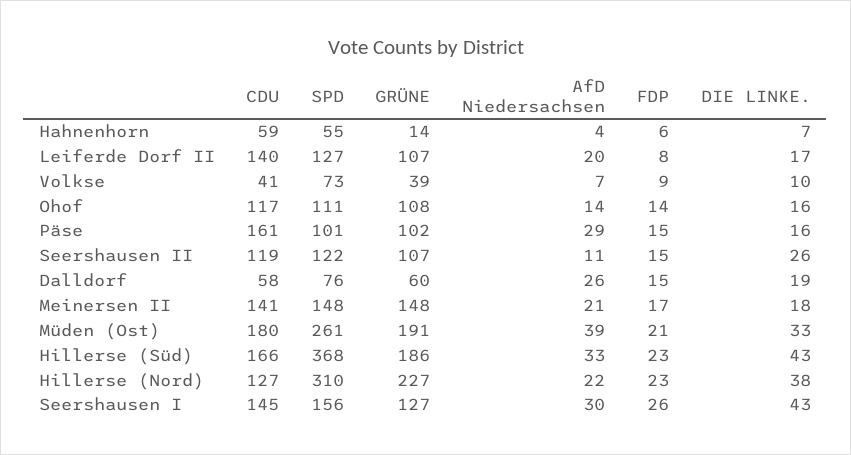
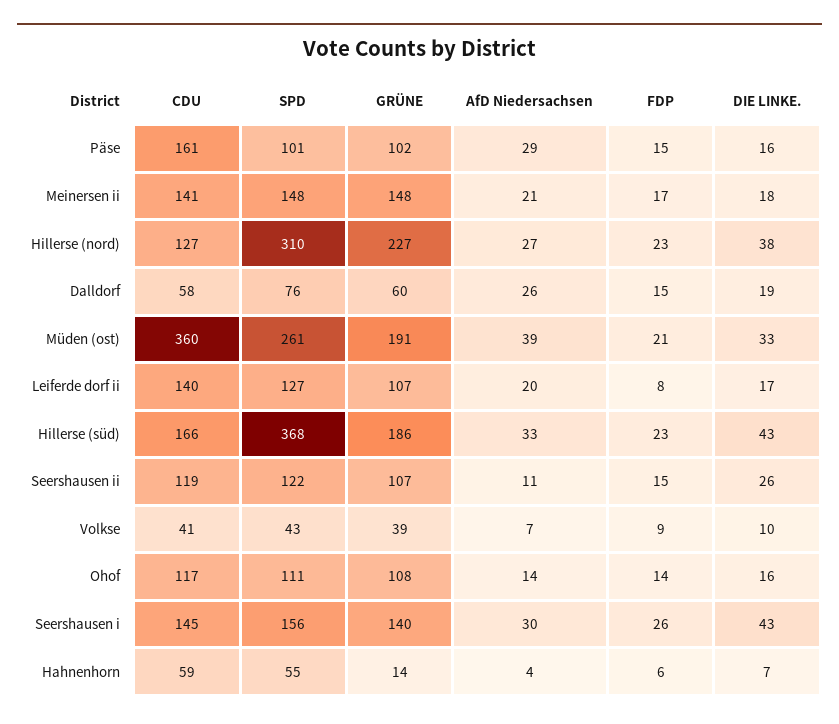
  {
    "CDU": {
      "Hahnenhorn": 59,
      "Leiferde Dorf II": 140,
      "Volkse": 41,
      "Ohof": 117,
      "Päse": 161,
      "Seershausen II": 119,
      "Dalldorf": 58,
      "Meinersen II": 141,
-     "Müden (Ost)": 180,
+     "Müden (Ost)": 360,
      "Hillerse (Süd)": 166,
      "Hillerse (Nord)": 127,
      "Seershausen I": 145
    },
    "SPD": {
      "Hahnenhorn": 55,
      "Leiferde Dorf II": 127,
-     "Volkse": 73,
+     "Volkse": 43,
      "Ohof": 111,
      "Päse": 101,
      "Seershausen II": 122,
      "Dalldorf": 76,
      "Meinersen II": 148,
      "Müden (Ost)": 261,
      "Hillerse (Süd)": 368,
      "Hillerse (Nord)": 310,
      "Seershausen I": 156
    },
    "GRÜNE": {
      "Hahnenhorn": 14,
      "Leiferde Dorf II": 107,
      "Volkse": 39,
      "Ohof": 108,
      "Päse": 102,
      "Seershausen II": 107,
      "Dalldorf": 60,
      "Meinersen II": 148,
      "Müden (Ost)": 191,
      "Hillerse (Süd)": 186,
      "Hillerse (Nord)": 227,
-     "Seershausen I": 127
+     "Seershausen I": 140
    },
    "AfD Niedersachsen": {
      "Hahnenhorn": 4,
      "Leiferde Dorf II": 20,
      "Volkse": 7,
      "Ohof": 14,
      "Päse": 29,
      "Seershausen II": 11,
      "Dalldorf": 26,
      "Meinersen II": 21,
      "Müden (Ost)": 39,
      "Hillerse (Süd)": 33,
-     "Hillerse (Nord)": 22,
+     "Hillerse (Nord)": 27,
      "Seershausen I": 30
    },
    "FDP": {
      "Hahnenhorn": 6,
      "Leiferde Dorf II": 8,
      "Volkse": 9,
      "Ohof": 14,
      "Päse": 15,
      "Seershausen II": 15,
      "Dalldorf": 15,
      "Meinersen II": 17,
      "Müden (Ost)": 21,
      "Hillerse (Süd)": 23,
      "Hillerse (Nord)": 23,
      "Seershausen I": 26
    },
    "DIE LINKE.": {
      "Hahnenhorn": 7,
      "Leiferde Dorf II": 17,
      "Volkse": 10,
      "Ohof": 16,
      "Päse": 16,
      "Seershausen II": 26,
      "Dalldorf": 19,
      "Meinersen II": 18,
      "Müden (Ost)": 33,
      "Hillerse (Süd)": 43,
      "Hillerse (Nord)": 38,
      "Seershausen I": 43
    }
  }

